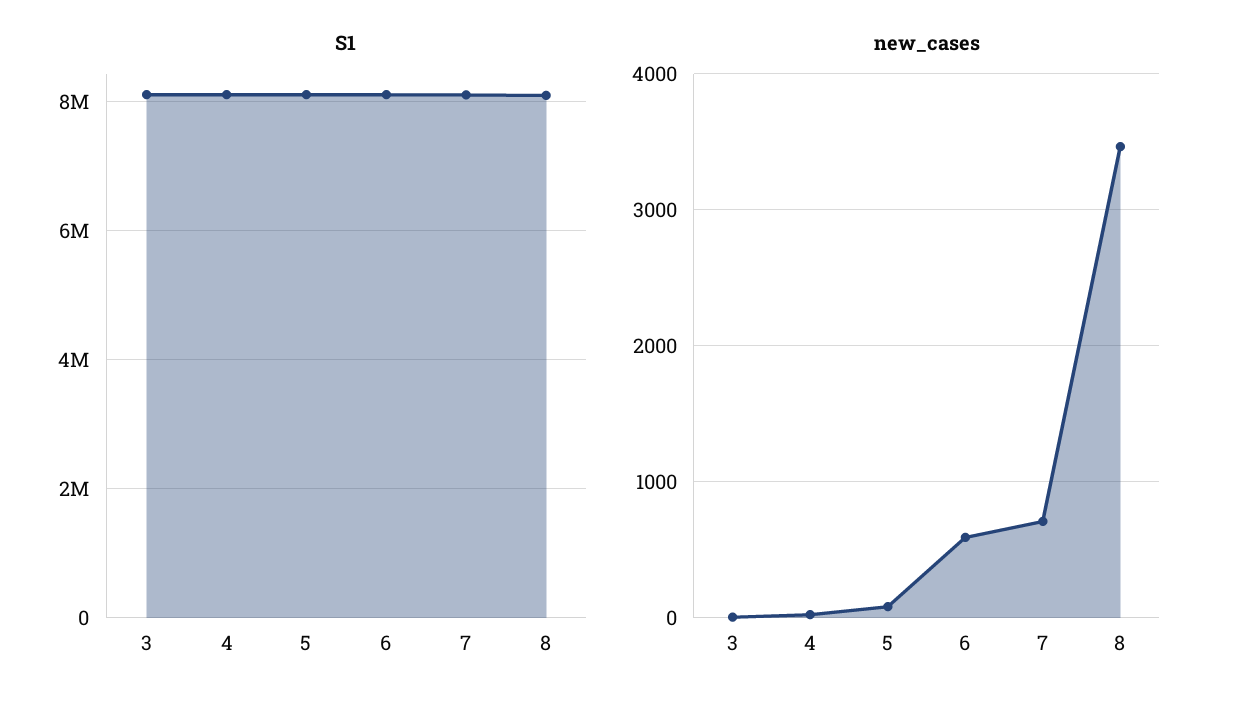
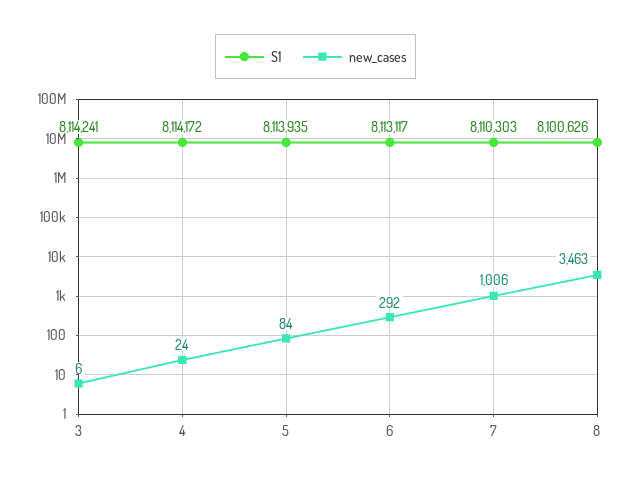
  {
    "S1": {
      "3": 8114241,
      "4": 8114172,
      "5": 8113935,
      "6": 8113117,
      "7": 8110303,
      "8": 8100626
    },
    "new_cases": {
      "3": 6,
      "4": 24,
      "5": 84,
-     "6": 600,
+     "6": 292,
-     "7": 700,
+     "7": 1006,
      "8": 3463
    }
  }

